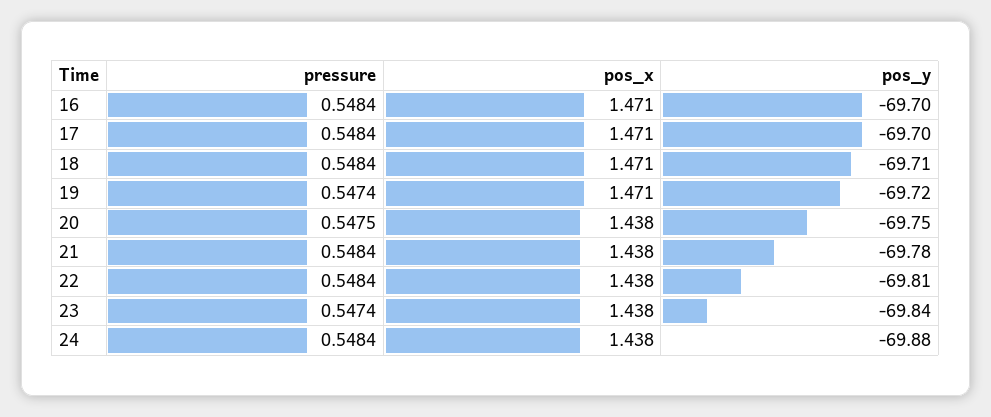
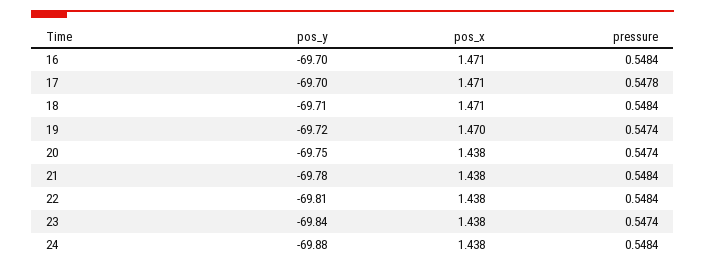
  {
    "pressure": {
      "16": 0.5484,
-     "17": 0.5484,
+     "17": 0.5478,
      "18": 0.5484,
      "19": 0.5474,
-     "20": 0.5475,
+     "20": 0.5474,
      "21": 0.5484,
      "22": 0.5484,
      "23": 0.5474,
      "24": 0.5484
    },
    "pos_x": {
      "16": 1.471,
      "17": 1.471,
      "18": 1.471,
-     "19": 1.471,
+     "19": 1.47,
      "20": 1.438,
      "21": 1.438,
      "22": 1.438,
      "23": 1.438,
      "24": 1.438
    },
    "pos_y": {
      "16": -69.7,
      "17": -69.7,
      "18": -69.71,
      "19": -69.72,
      "20": -69.75,
      "21": -69.78,
      "22": -69.81,
      "23": -69.84,
      "24": -69.88
    }
  }

